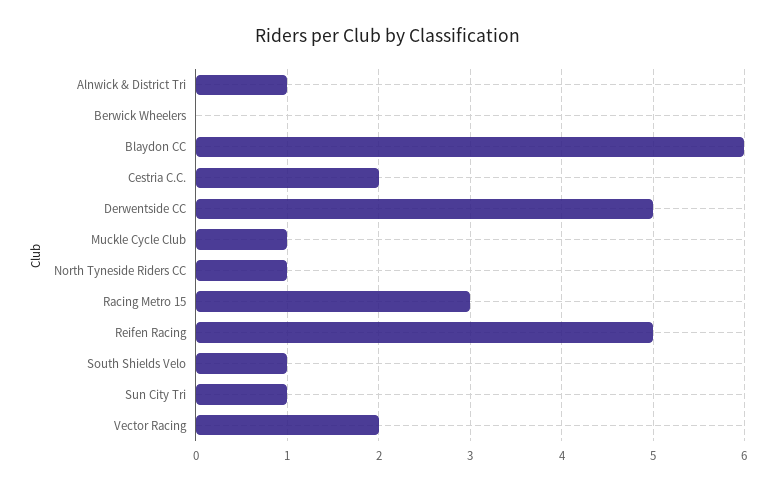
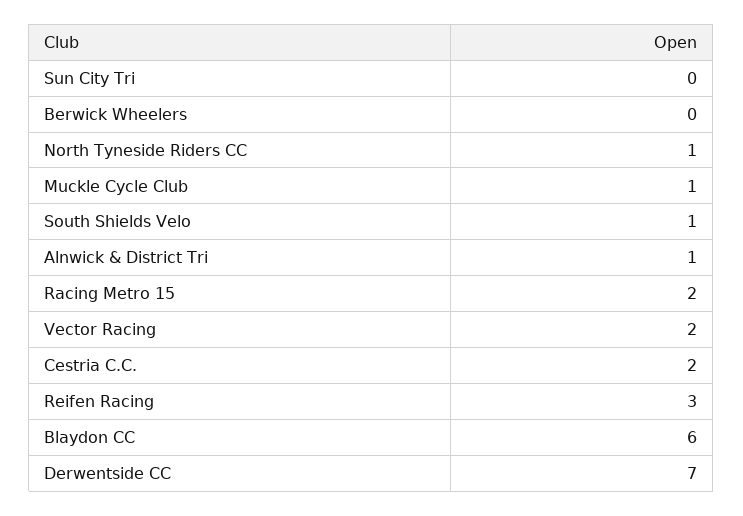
  {
    "Alnwick & District Tri": 1,
    "Berwick Wheelers": 0,
    "Blaydon CC": 6,
    "Cestria C.C.": 2,
-   "Derwentside CC": 5,
+   "Derwentside CC": 7,
    "Muckle Cycle Club": 1,
    "North Tyneside Riders CC": 1,
-   "Racing Metro 15": 3,
+   "Racing Metro 15": 2,
-   "Reifen Racing": 5,
+   "Reifen Racing": 3,
    "South Shields Velo": 1,
-   "Sun City Tri": 1,
+   "Sun City Tri": 0,
    "Vector Racing": 2
  }

